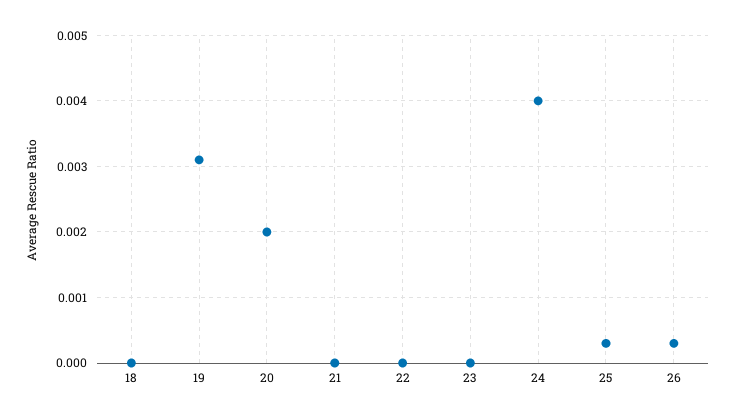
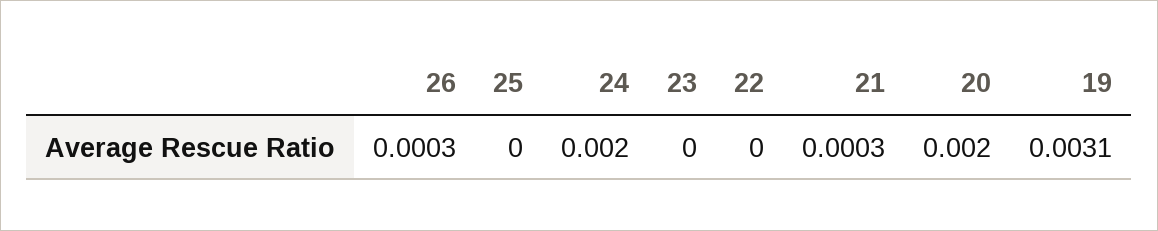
  {
-   "18": 0,
    "19": 0.0031,
    "20": 0.002,
-   "21": 0,
+   "21": 0.0003,
    "22": 0,
    "23": 0,
-   "24": 0.004,
+   "24": 0.002,
-   "25": 0.0003,
+   "25": 0,
    "26": 0.0003
  }

